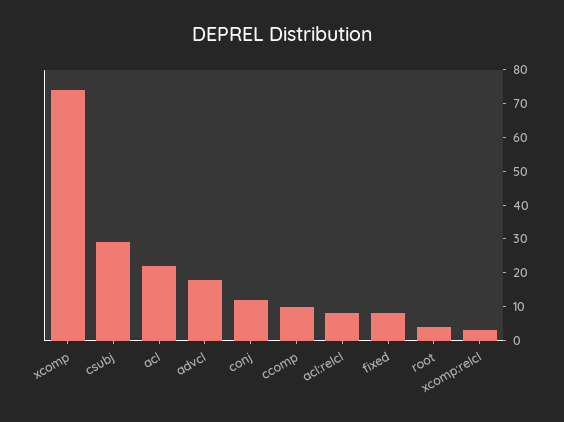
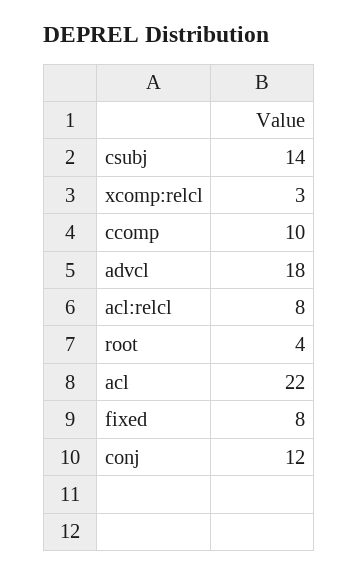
  {
-   "xcomp": 75,
-   "csubj": 30,
+   "csubj": 14,
    "acl": 22,
    "advcl": 18,
    "conj": 12,
    "ccomp": 10,
    "acl:relcl": 8,
    "fixed": 8,
    "root": 4,
    "xcomp:relcl": 3
  }

